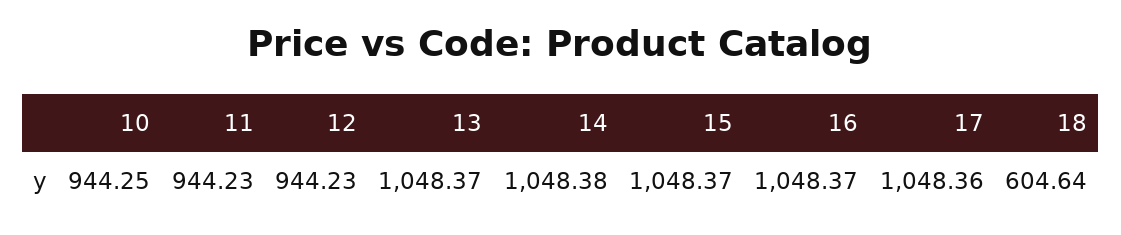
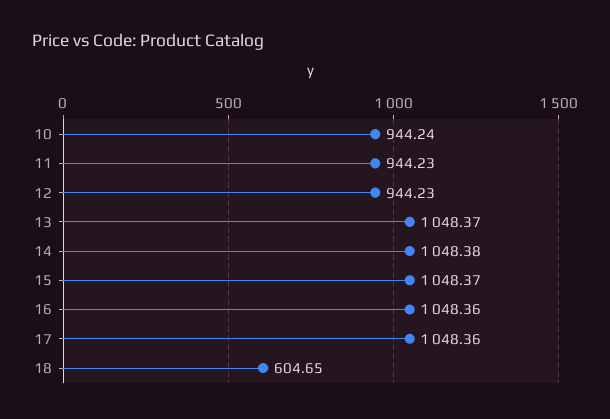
  {
-   "10": 944.25,
+   "10": 944.24,
    "11": 944.23,
    "12": 944.23,
    "13": 1048.37,
    "14": 1048.38,
    "15": 1048.37,
-   "16": 1048.37,
+   "16": 1048.36,
    "17": 1048.36,
-   "18": 604.64
+   "18": 604.65
  }

